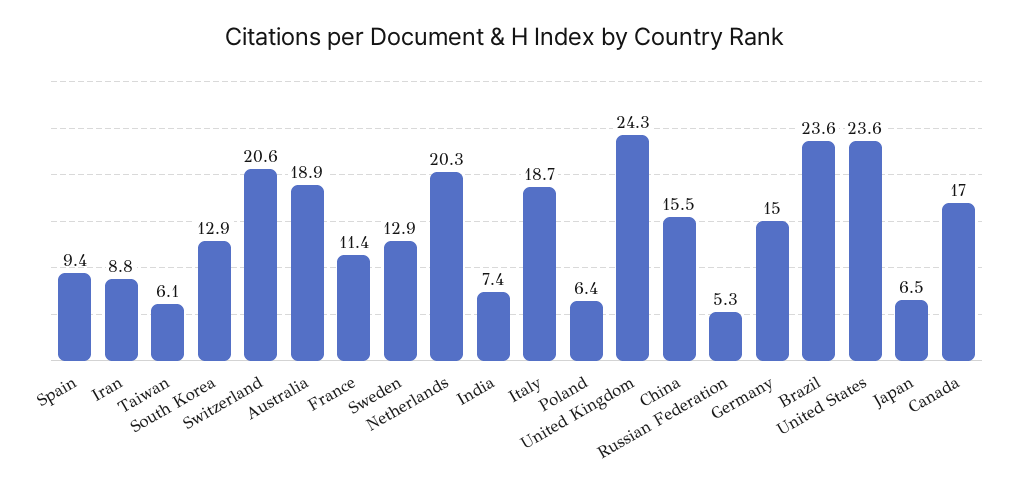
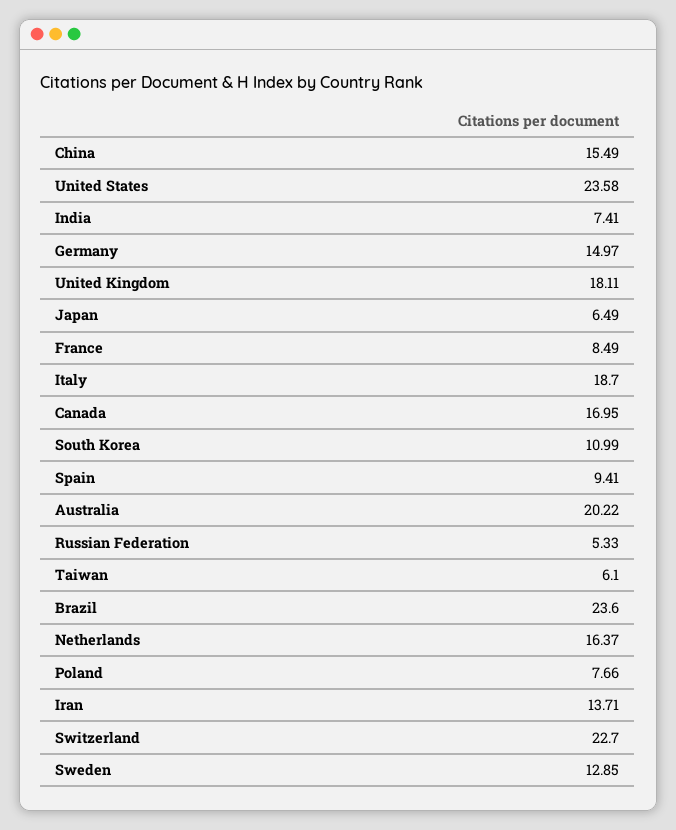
  {
    "Spain": 9.41,
-   "Iran": 8.8,
+   "Iran": 13.71,
    "Taiwan": 6.1,
-   "South Korea": 12.9,
+   "South Korea": 10.99,
-   "Switzerland": 20.6,
+   "Switzerland": 22.7,
-   "Australia": 18.9,
+   "Australia": 20.22,
-   "France": 11.4,
+   "France": 8.49,
    "Sweden": 12.85,
-   "Netherlands": 20.3,
+   "Netherlands": 16.37,
    "India": 7.41,
    "Italy": 18.7,
-   "Poland": 6.4,
+   "Poland": 7.66,
-   "United Kingdom": 24.3,
+   "United Kingdom": 18.11,
    "China": 15.49,
    "Russian Federation": 5.33,
    "Germany": 14.97,
    "Brazil": 23.6,
    "United States": 23.58,
    "Japan": 6.49,
    "Canada": 16.95
  }

